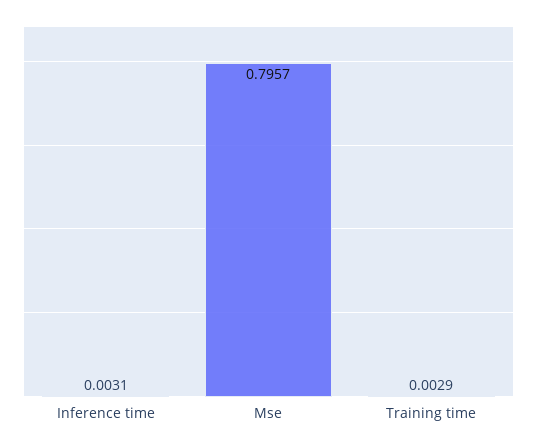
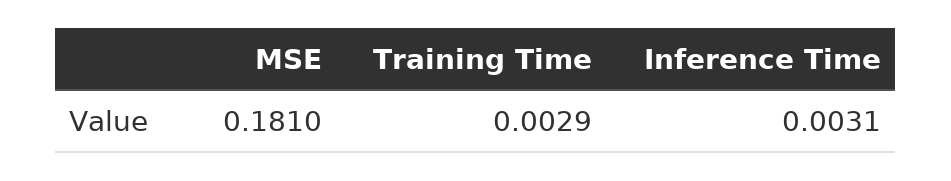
  {
    "Inference time": 0.0031,
-   "Mse": 0.7957,
+   "Mse": 0.181,
    "Training time": 0.0029
  }

